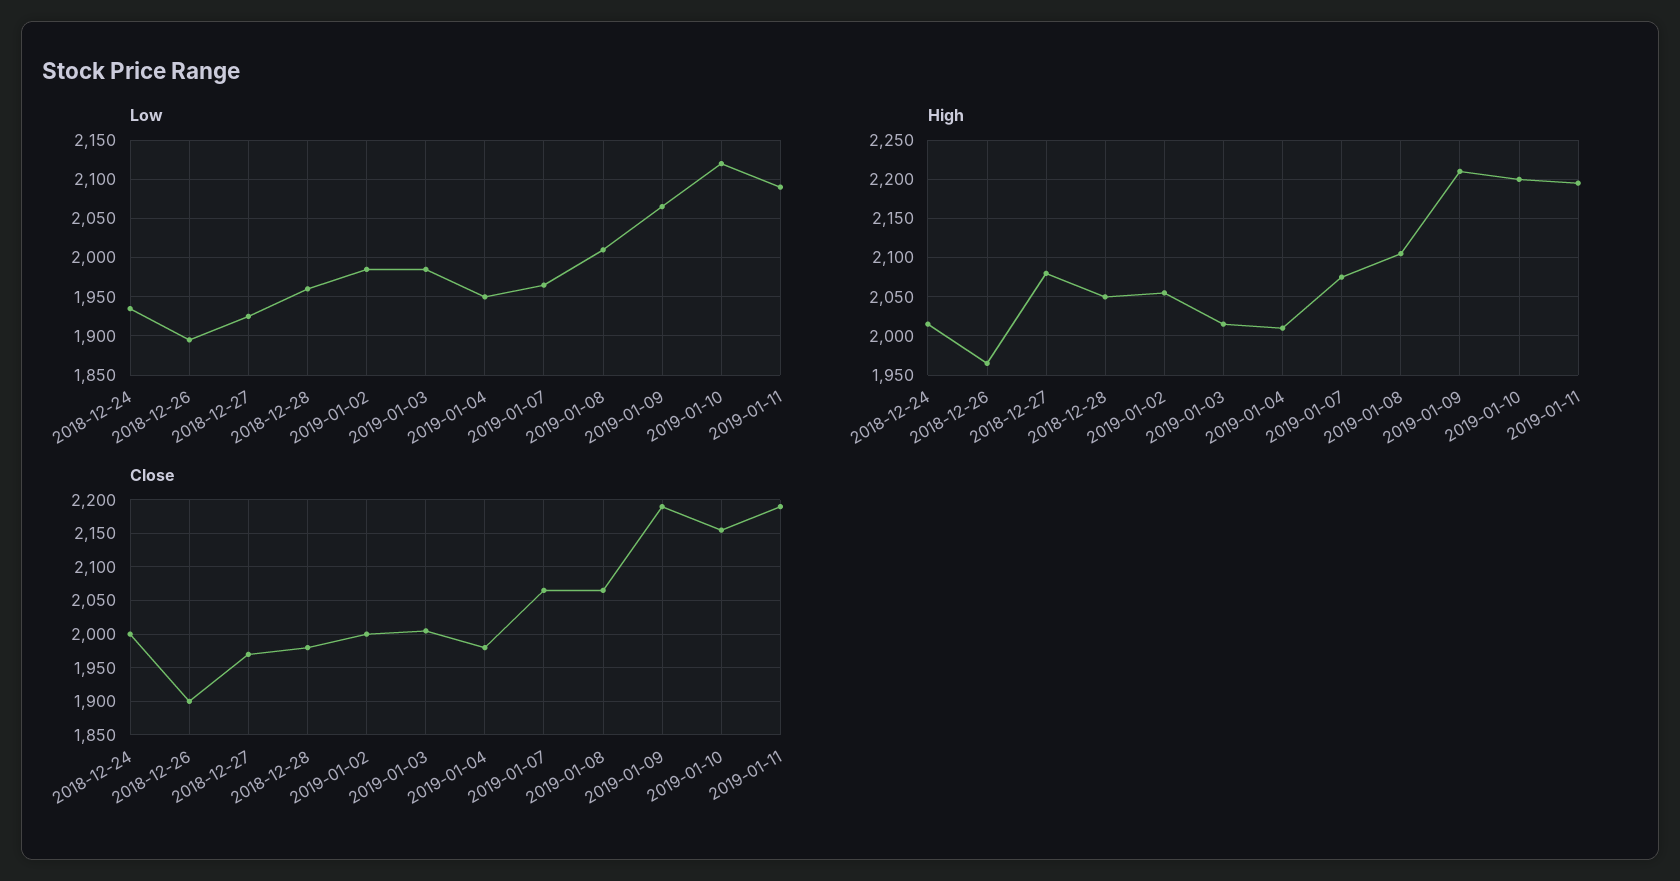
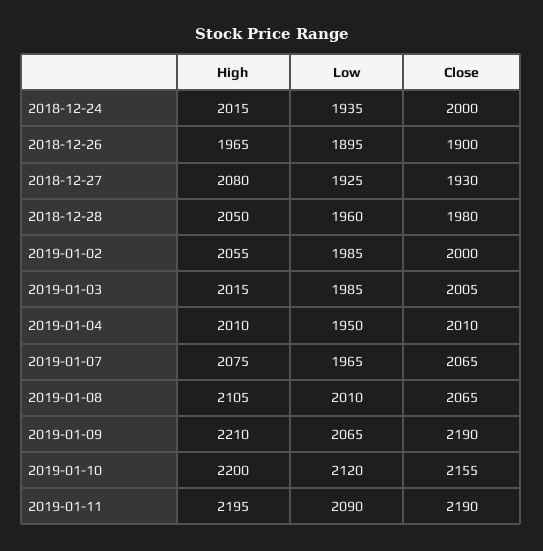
  {
    "Low": {
      "2018-12-24": 1935,
      "2018-12-26": 1895,
      "2018-12-27": 1925,
      "2018-12-28": 1960,
      "2019-01-02": 1985,
      "2019-01-03": 1985,
      "2019-01-04": 1950,
      "2019-01-07": 1965,
      "2019-01-08": 2010,
      "2019-01-09": 2065,
      "2019-01-10": 2120,
      "2019-01-11": 2090
    },
    "High": {
      "2018-12-24": 2015,
      "2018-12-26": 1965,
      "2018-12-27": 2080,
      "2018-12-28": 2050,
      "2019-01-02": 2055,
      "2019-01-03": 2015,
      "2019-01-04": 2010,
      "2019-01-07": 2075,
      "2019-01-08": 2105,
      "2019-01-09": 2210,
      "2019-01-10": 2200,
      "2019-01-11": 2195
    },
    "Close": {
      "2018-12-24": 2000,
      "2018-12-26": 1900,
-     "2018-12-27": 1970,
+     "2018-12-27": 1930,
      "2018-12-28": 1980,
      "2019-01-02": 2000,
      "2019-01-03": 2005,
-     "2019-01-04": 1980,
+     "2019-01-04": 2010,
      "2019-01-07": 2065,
      "2019-01-08": 2065,
      "2019-01-09": 2190,
      "2019-01-10": 2155,
      "2019-01-11": 2190
    }
  }

